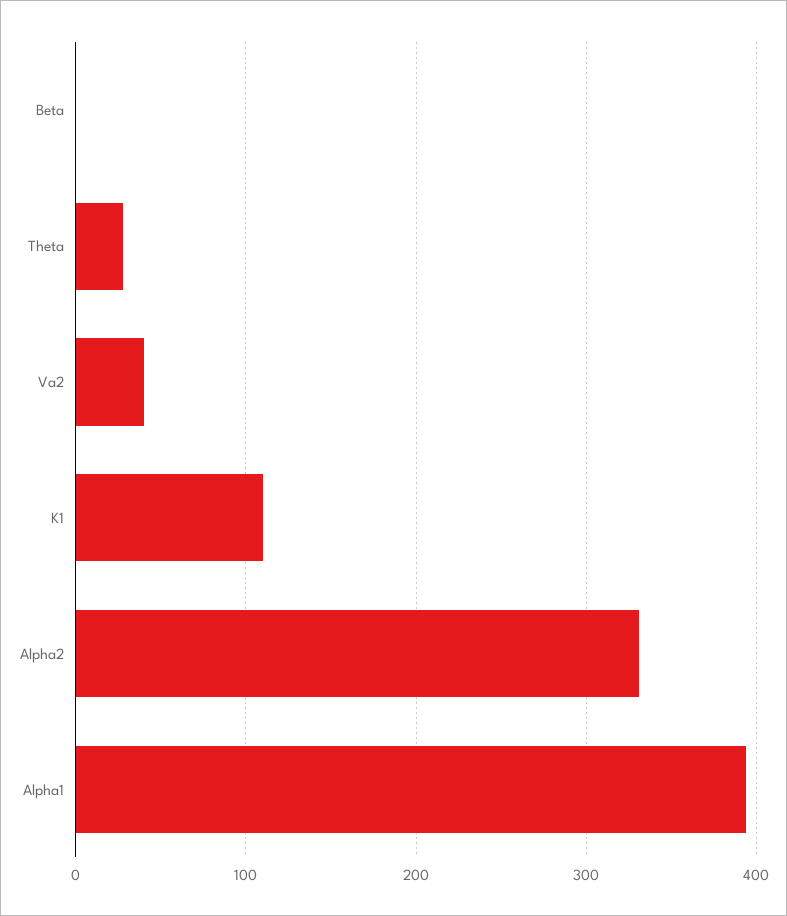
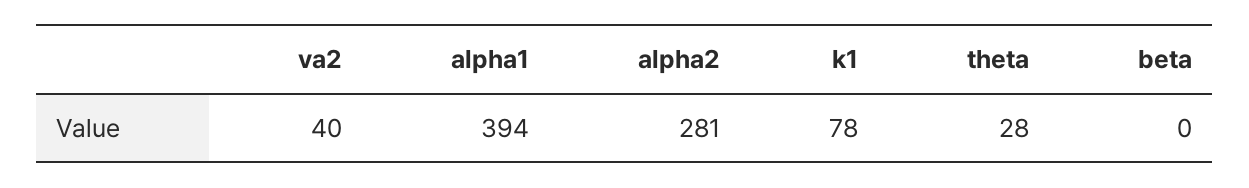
  {
    "Beta": 0,
    "Theta": 28,
    "Va2": 40,
-   "K1": 110,
+   "K1": 78,
-   "Alpha2": 330,
+   "Alpha2": 281,
    "Alpha1": 394
  }

